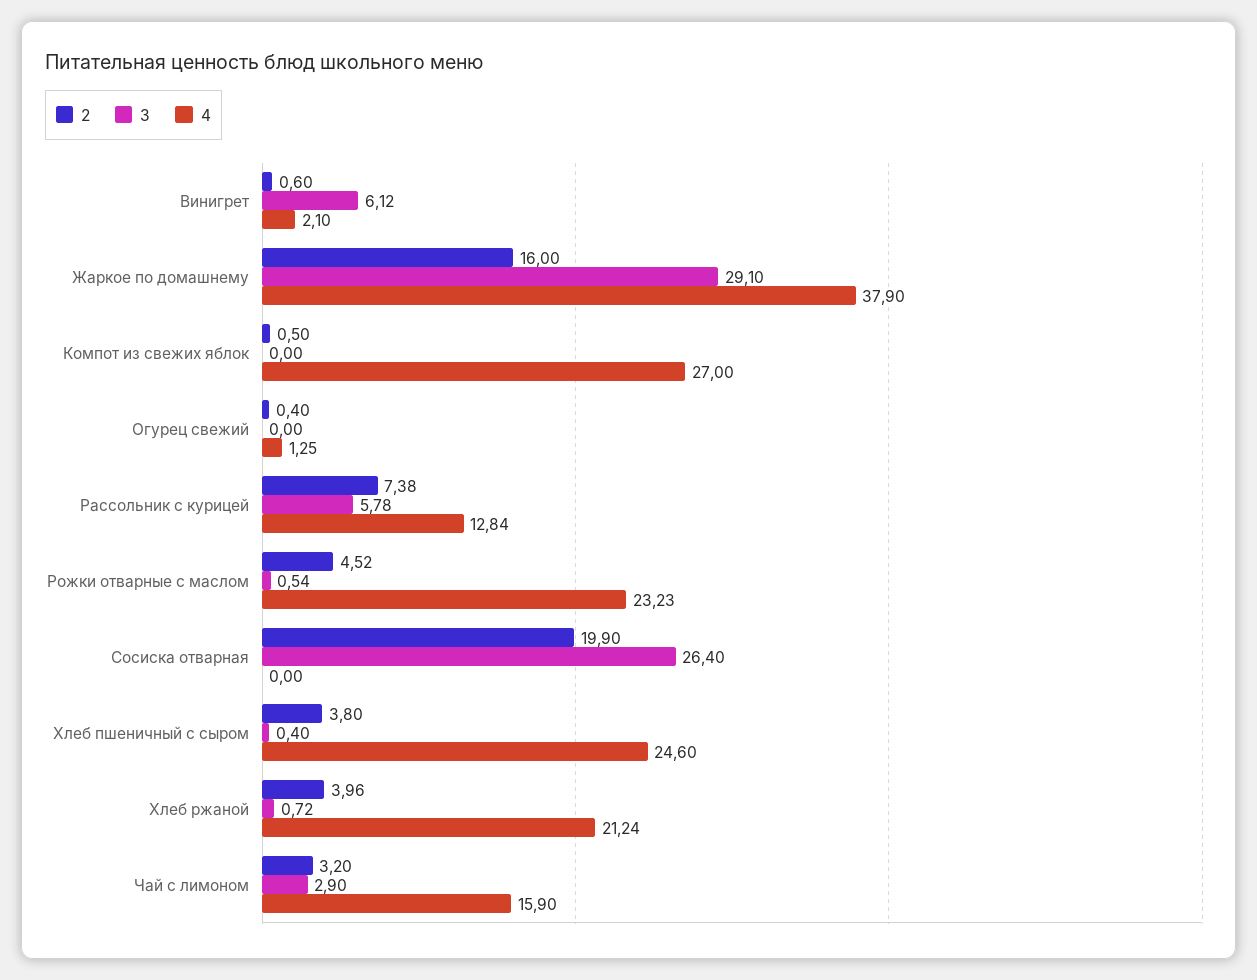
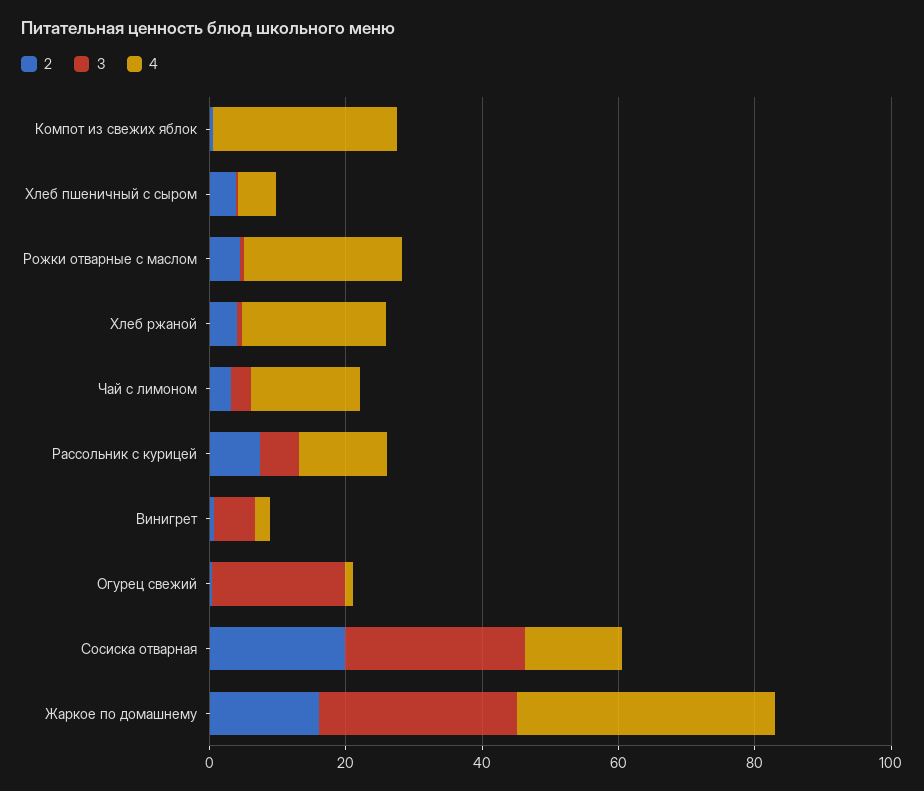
  {
    "2": {
      "Винигрет": 0.6,
      "Жаркое по домашнему": 16,
      "Компот из свежих яблок": 0.5,
      "Огурец свежий": 0.4,
      "Рассольник с курицей": 7.38,
      "Рожки отварные с маслом": 4.52,
      "Сосиска отварная": 19.9,
      "Хлеб пшеничный с сыром": 3.8,
      "Хлеб ржаной": 3.96,
      "Чай с лимоном": 3.2
    },
    "3": {
      "Винигрет": 6.12,
      "Жаркое по домашнему": 29.1,
      "Компот из свежих яблок": 0,
-     "Огурец свежий": 0,
+     "Огурец свежий": 20,
      "Рассольник с курицей": 5.78,
      "Рожки отварные с маслом": 0.54,
      "Сосиска отварная": 26.4,
      "Хлеб пшеничный с сыром": 0.4,
      "Хлеб ржаной": 0.72,
      "Чай с лимоном": 2.9
    },
    "4": {
      "Винигрет": 2.1,
      "Жаркое по домашнему": 37.9,
      "Компот из свежих яблок": 27,
      "Огурец свежий": 1.25,
      "Рассольник с курицей": 12.84,
      "Рожки отварные с маслом": 23.23,
-     "Сосиска отварная": 0,
+     "Сосиска отварная": 15,
-     "Хлеб пшеничный с сыром": 24.6,
+     "Хлеб пшеничный с сыром": 5,
      "Хлеб ржаной": 21.24,
      "Чай с лимоном": 15.9
    }
  }

